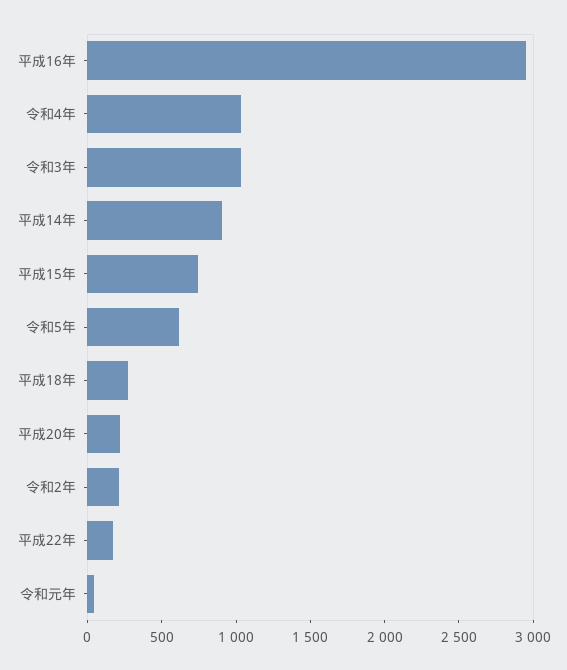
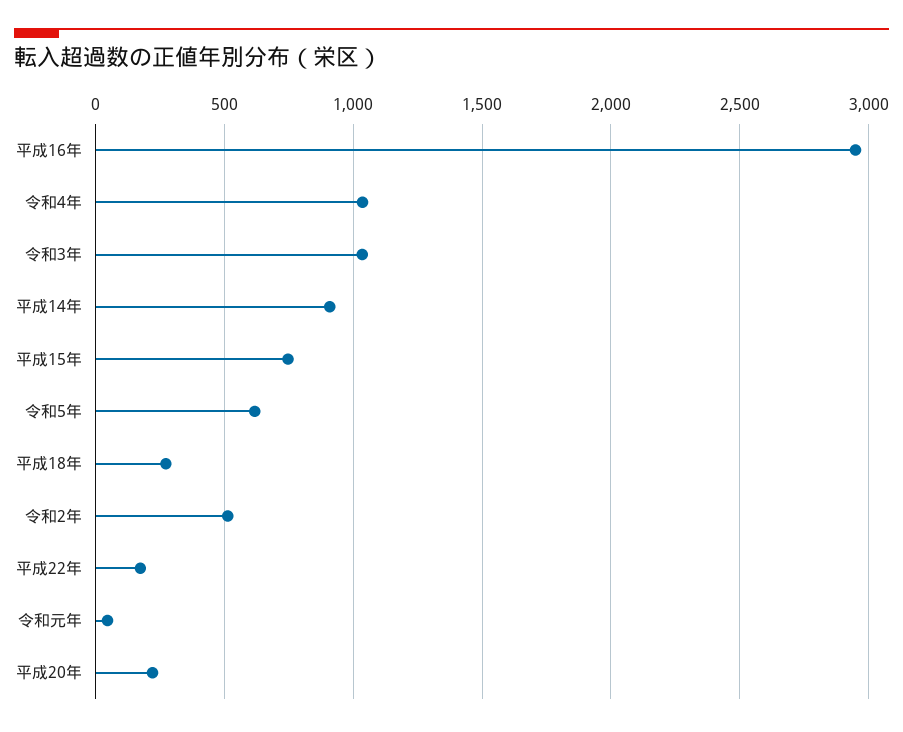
  {
    "平成16年": 2950,
    "令和4年": 1050,
    "令和3年": 1050,
    "平成14年": 900,
    "平成15年": 750,
    "令和5年": 600,
    "平成18年": 250,
    "平成20年": 200,
-   "令和2年": 200,
+   "令和2年": 500,
    "平成22年": 150,
    "令和元年": 50
  }

